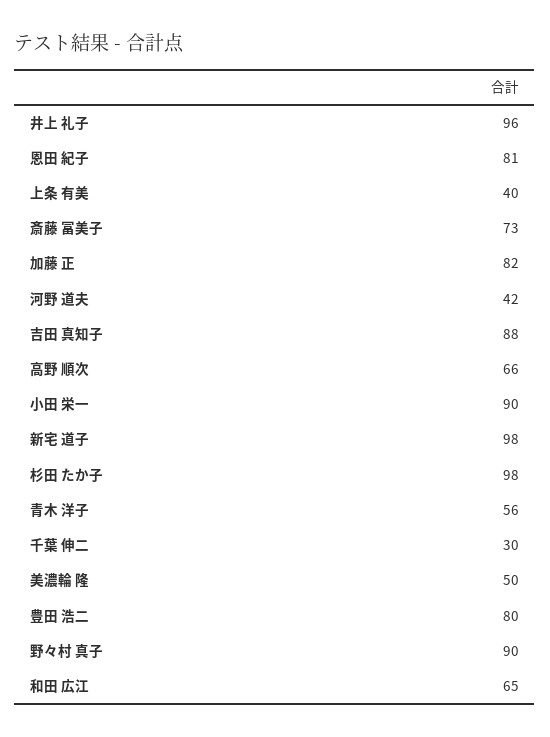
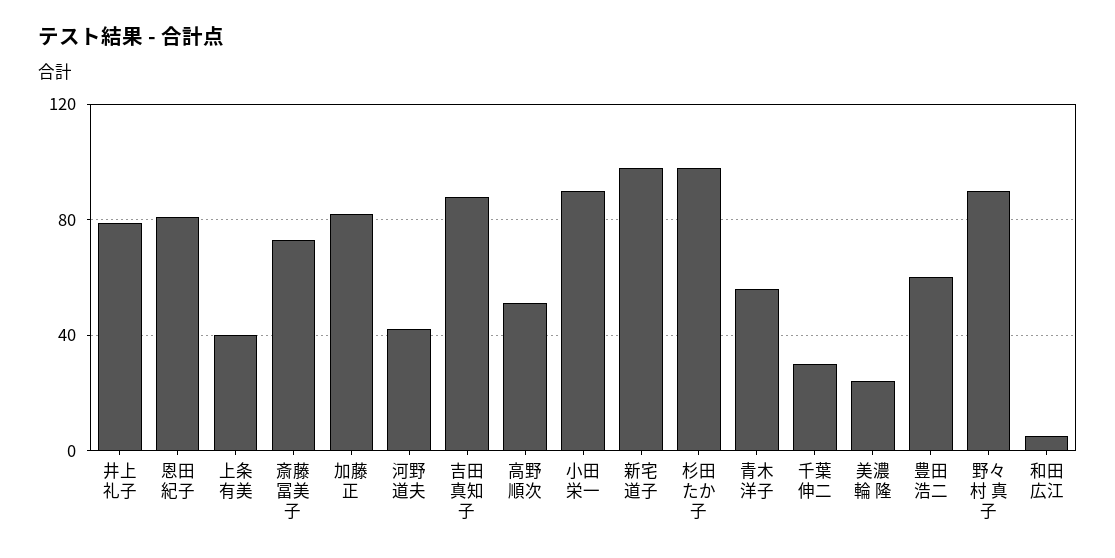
  {
-   "井上 礼子": 96,
+   "井上 礼子": 80,
    "恩田 紀子": 81,
    "上条 有美": 40,
    "斎藤 冨美子": 73,
    "加藤 正": 82,
    "河野 道夫": 42,
    "吉田 真知子": 88,
-   "高野 順次": 66,
+   "高野 順次": 50,
    "小田 栄一": 90,
    "新宅 道子": 98,
    "杉田 たか子": 98,
    "青木 洋子": 56,
    "千葉 伸二": 30,
-   "美濃輪 隆": 50,
+   "美濃輪 隆": 25,
-   "豊田 浩二": 80,
+   "豊田 浩二": 60,
    "野々村 真子": 90,
-   "和田 広江": 65
+   "和田 広江": 5
  }

